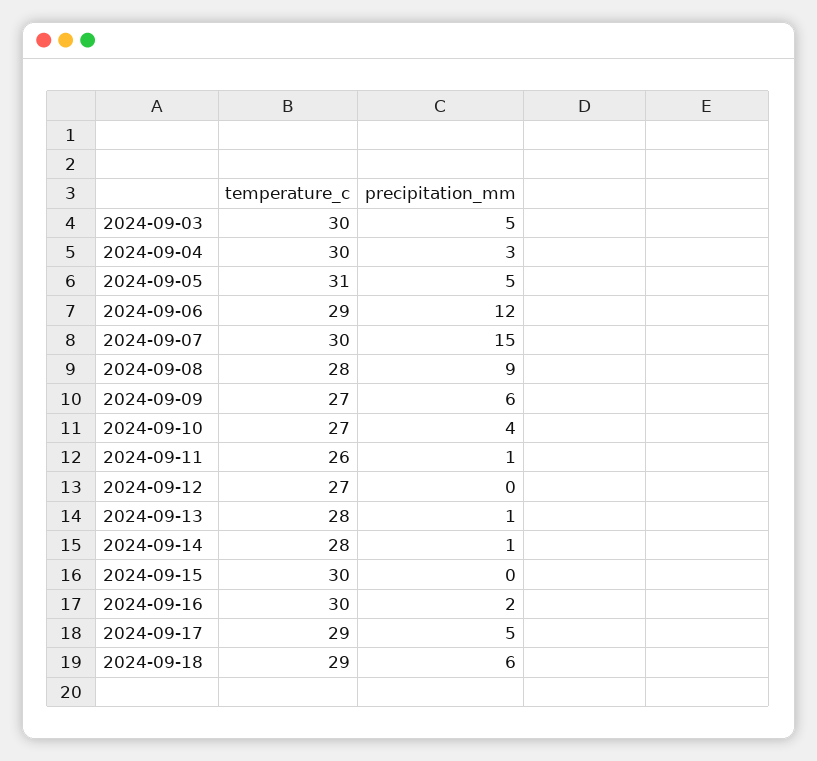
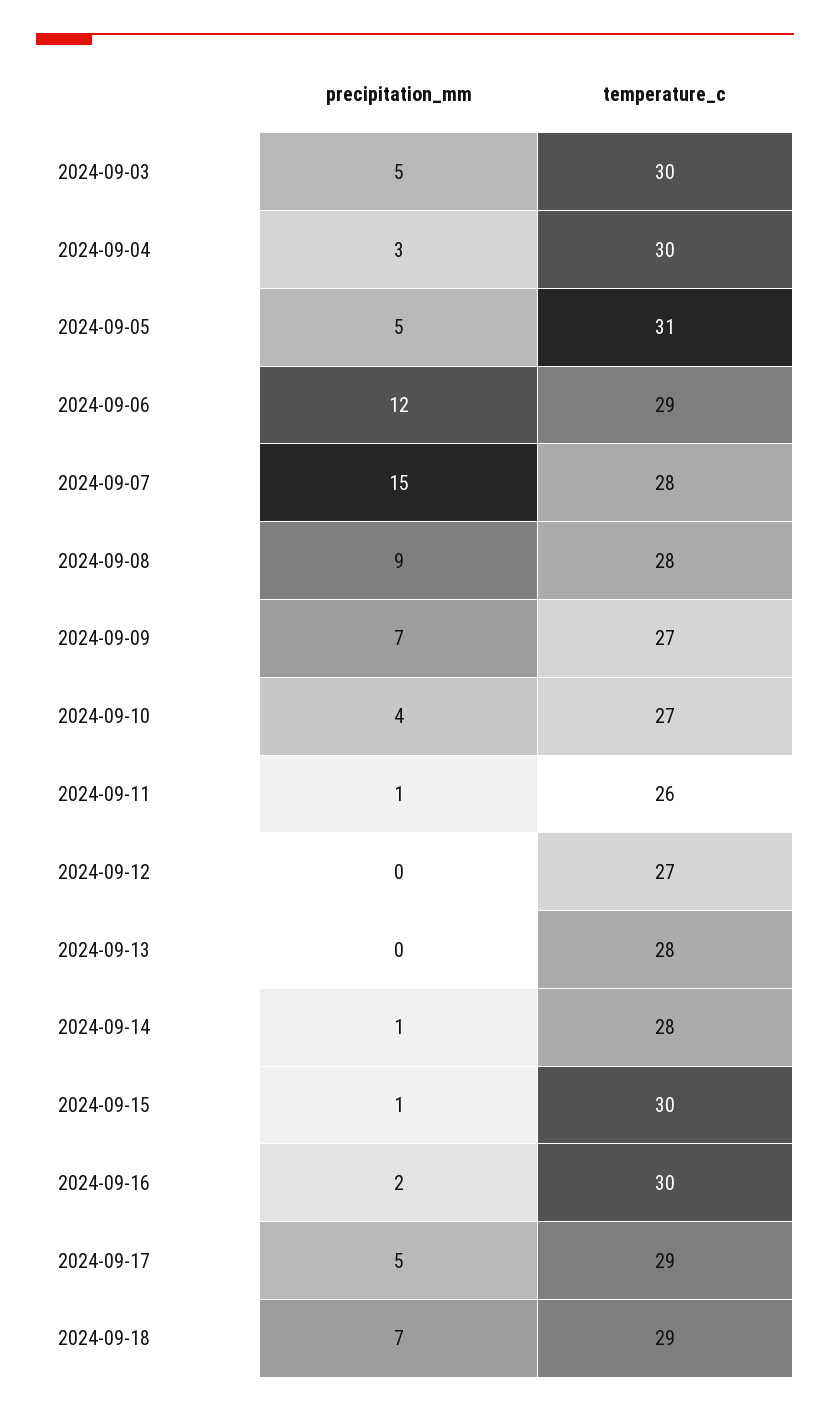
  {
    "temperature_c": {
      "2024-09-03": 30,
      "2024-09-04": 30,
      "2024-09-05": 31,
      "2024-09-06": 29,
-     "2024-09-07": 30,
+     "2024-09-07": 28,
      "2024-09-08": 28,
      "2024-09-09": 27,
      "2024-09-10": 27,
      "2024-09-11": 26,
      "2024-09-12": 27,
      "2024-09-13": 28,
      "2024-09-14": 28,
      "2024-09-15": 30,
      "2024-09-16": 30,
      "2024-09-17": 29,
      "2024-09-18": 29
    },
    "precipitation_mm": {
      "2024-09-03": 5,
      "2024-09-04": 3,
      "2024-09-05": 5,
      "2024-09-06": 12,
      "2024-09-07": 15,
      "2024-09-08": 9,
-     "2024-09-09": 6,
+     "2024-09-09": 7,
      "2024-09-10": 4,
      "2024-09-11": 1,
      "2024-09-12": 0,
-     "2024-09-13": 1,
+     "2024-09-13": 0,
      "2024-09-14": 1,
-     "2024-09-15": 0,
+     "2024-09-15": 1,
      "2024-09-16": 2,
      "2024-09-17": 5,
-     "2024-09-18": 6
+     "2024-09-18": 7
    }
  }

